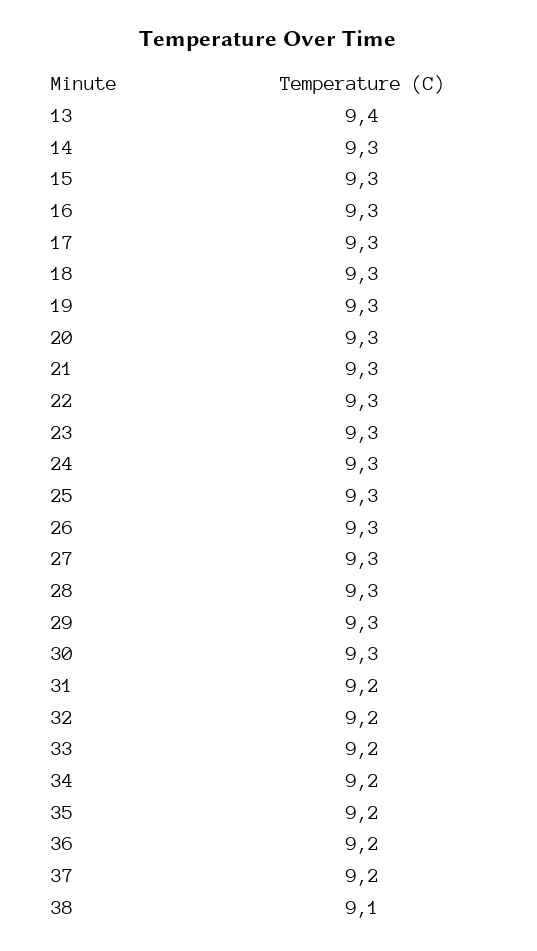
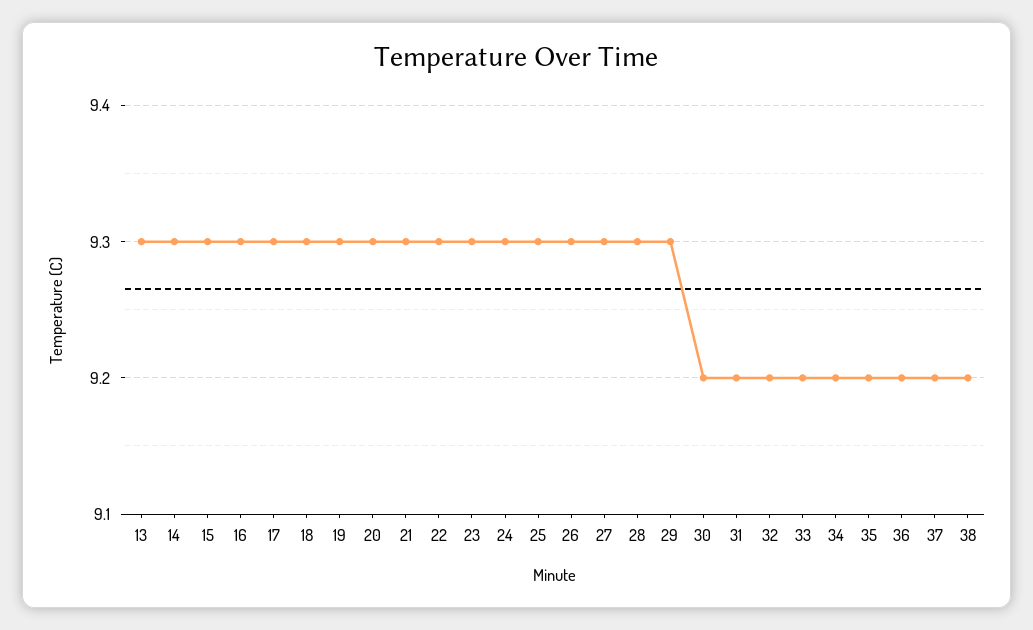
  {
-   "13": 9.4,
+   "13": 9.3,
    "14": 9.3,
    "15": 9.3,
    "16": 9.3,
    "17": 9.3,
    "18": 9.3,
    "19": 9.3,
    "20": 9.3,
    "21": 9.3,
    "22": 9.3,
    "23": 9.3,
    "24": 9.3,
    "25": 9.3,
    "26": 9.3,
    "27": 9.3,
    "28": 9.3,
    "29": 9.3,
-   "30": 9.3,
+   "30": 9.2,
    "31": 9.2,
    "32": 9.2,
    "33": 9.2,
    "34": 9.2,
    "35": 9.2,
    "36": 9.2,
    "37": 9.2,
-   "38": 9.1
+   "38": 9.2
  }

